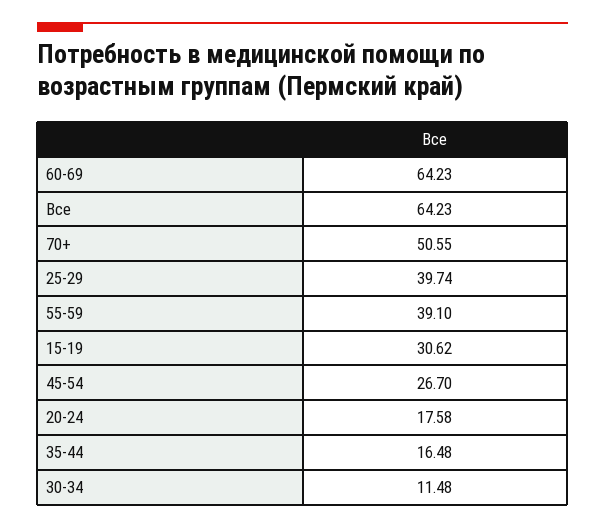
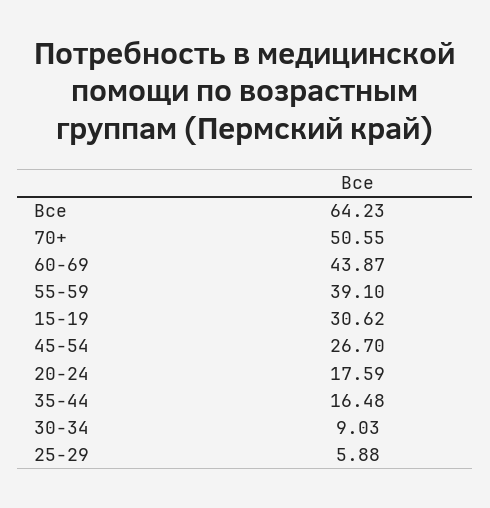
  {
-   "60-69": 64.23,
+   "60-69": 43.87,
    "Все": 64.23,
    "70+": 50.55,
-   "25-29": 39.74,
+   "25-29": 5.88,
    "55-59": 39.1,
    "15-19": 30.62,
    "45-54": 26.7,
-   "20-24": 17.58,
+   "20-24": 17.59,
    "35-44": 16.48,
-   "30-34": 11.48
+   "30-34": 9.03
  }

